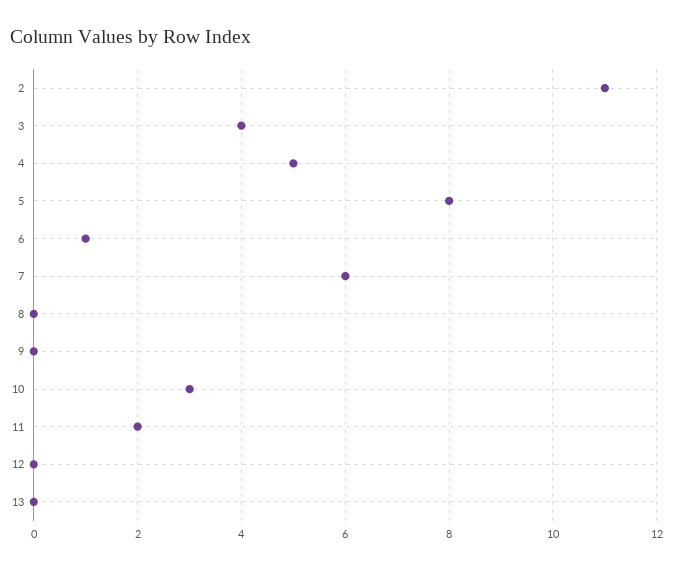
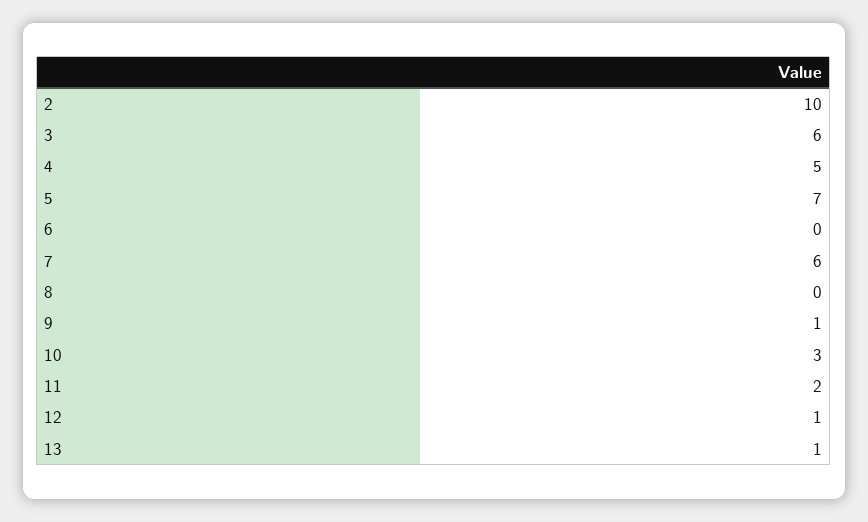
  {
-   "2": 11,
+   "2": 10,
-   "3": 4,
+   "3": 6,
    "4": 5,
-   "5": 8,
+   "5": 7,
-   "6": 1,
+   "6": 0,
    "7": 6,
    "8": 0,
-   "9": 0,
+   "9": 1,
    "10": 3,
    "11": 2,
-   "12": 0,
+   "12": 1,
-   "13": 0
+   "13": 1
  }

